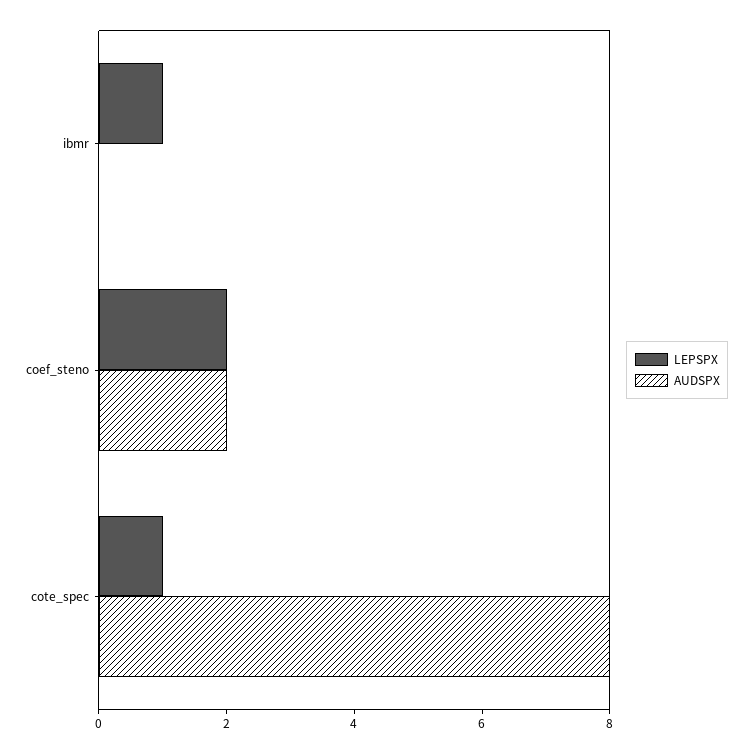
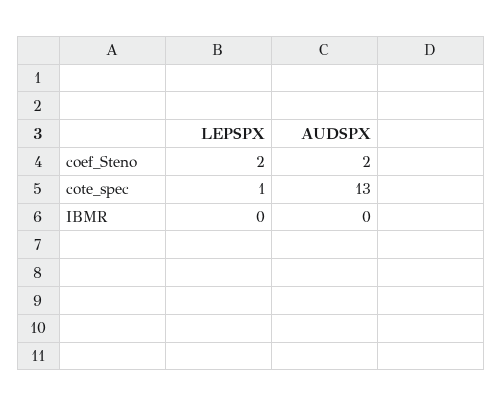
  {
    "LEPSPX": {
-     "ibmr": 1,
+     "ibmr": 0,
      "coef_steno": 2,
      "cote_spec": 1
    },
    "AUDSPX": {
      "ibmr": 0,
      "coef_steno": 2,
-     "cote_spec": 8
+     "cote_spec": 13
    }
  }

